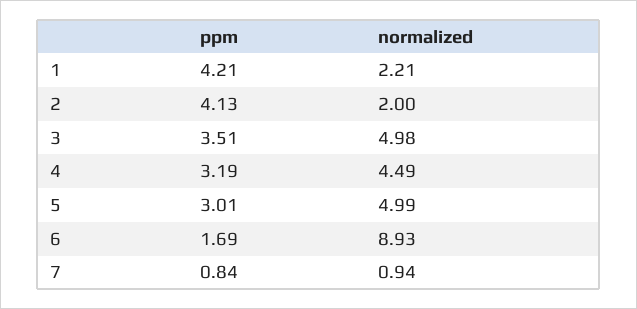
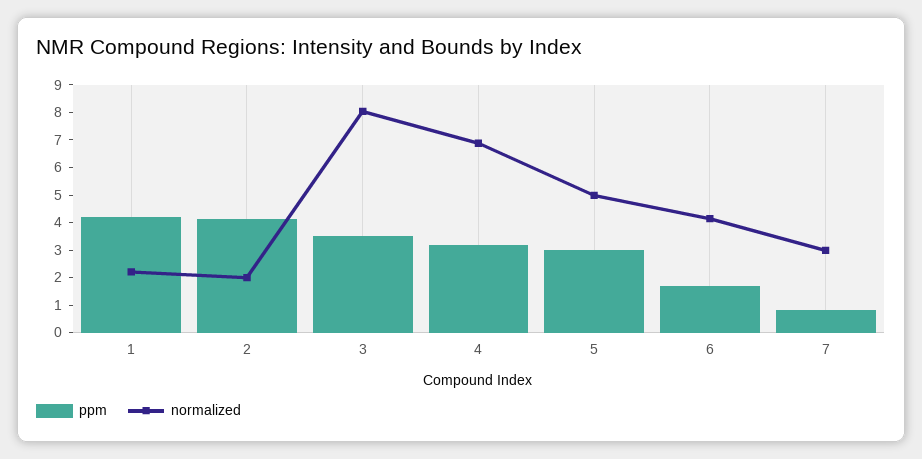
  {
    "ppm": {
      "1": 4.21,
      "2": 4.13,
      "3": 3.51,
      "4": 3.19,
      "5": 3.01,
      "6": 1.69,
      "7": 0.84
    },
    "normalized": {
      "1": 2.21,
      "2": 2,
-     "3": 4.98,
+     "3": 8,
-     "4": 4.49,
+     "4": 7,
      "5": 4.99,
-     "6": 8.93,
+     "6": 4,
-     "7": 0.94
+     "7": 3
    }
  }

